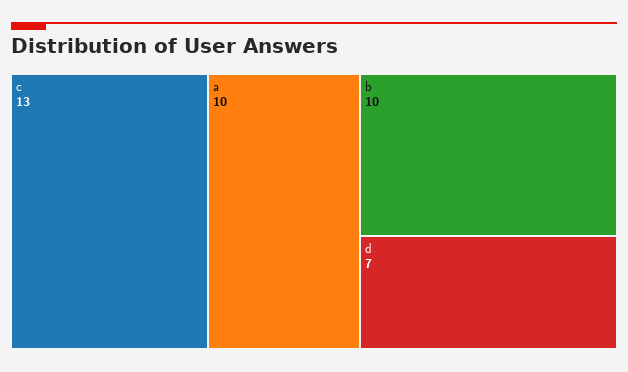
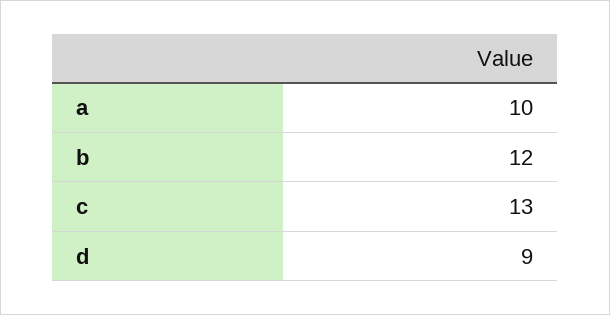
  {
    "c": 13,
    "a": 10,
-   "b": 10,
+   "b": 12,
-   "d": 7
+   "d": 9
  }

